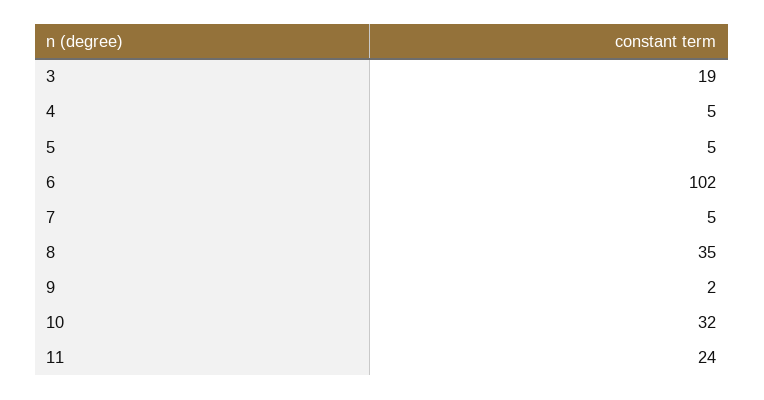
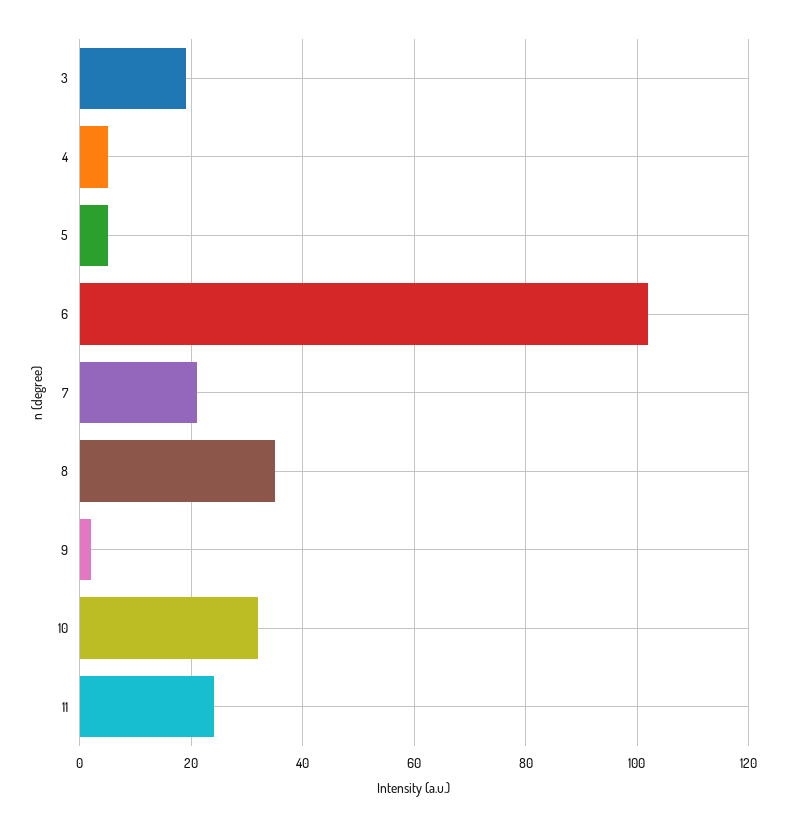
  {
    "3": 19,
    "4": 5,
    "5": 5,
    "6": 102,
-   "7": 5,
+   "7": 20,
    "8": 35,
    "9": 2,
    "10": 32,
    "11": 24
  }

